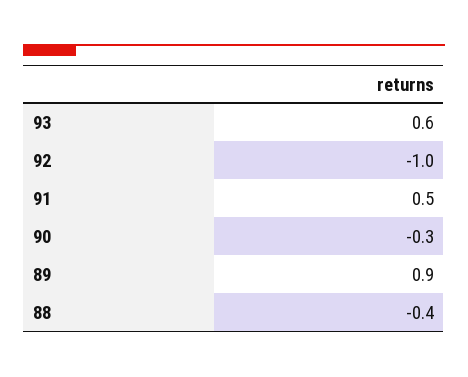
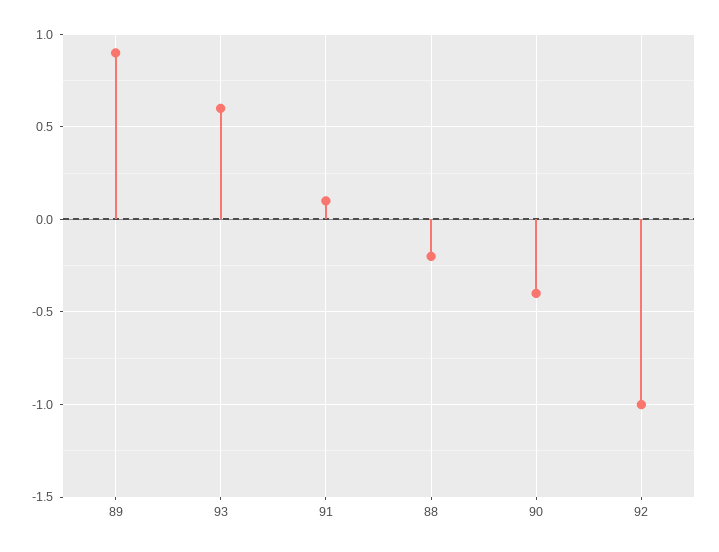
  {
    "93": 0.6,
    "92": -1,
-   "91": 0.5,
+   "91": 0.1,
-   "90": -0.3,
+   "90": -0.4,
    "89": 0.9,
-   "88": -0.4
+   "88": -0.2
  }

